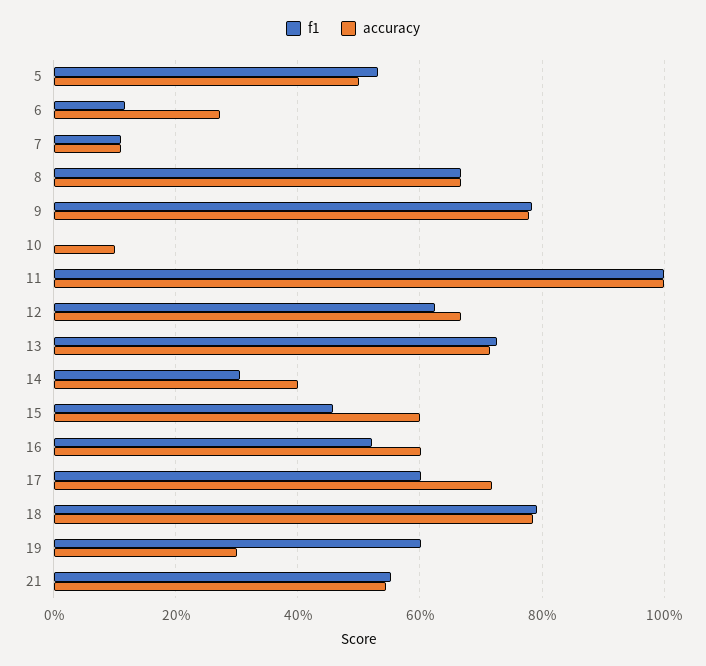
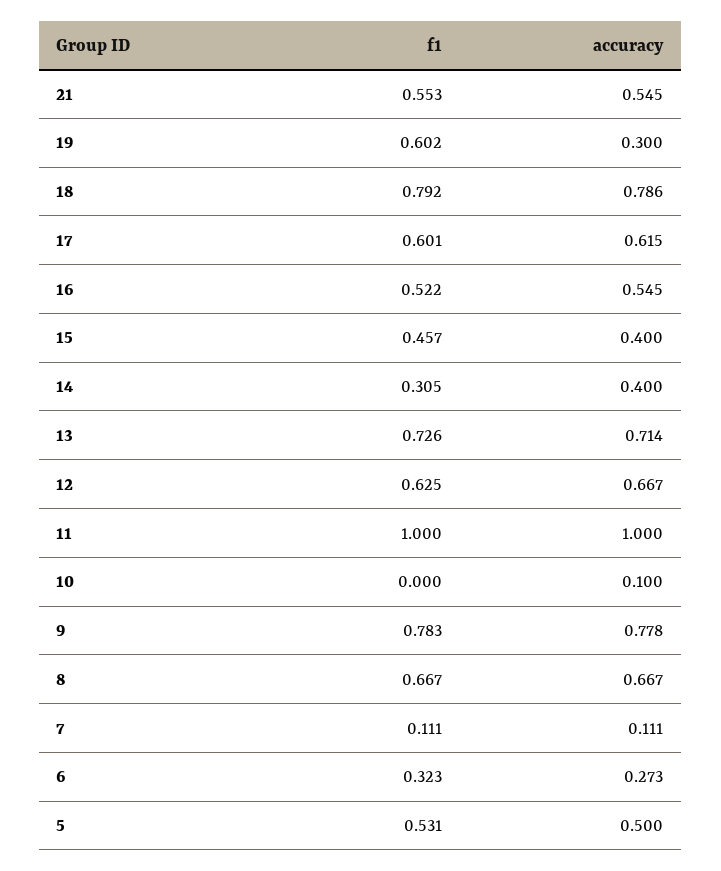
  {
    "f1": {
      "5": 0.531,
-     "6": 0.12,
+     "6": 0.323,
      "7": 0.111,
      "8": 0.667,
      "9": 0.783,
      "10": 0,
      "11": 1,
      "12": 0.625,
      "13": 0.726,
      "14": 0.305,
      "15": 0.457,
      "16": 0.522,
      "17": 0.601,
      "18": 0.792,
      "19": 0.602,
      "21": 0.553
    },
    "accuracy": {
      "5": 0.5,
      "6": 0.273,
      "7": 0.111,
      "8": 0.667,
      "9": 0.778,
      "10": 0.1,
      "11": 1,
      "12": 0.667,
      "13": 0.714,
      "14": 0.4,
-     "15": 0.6,
+     "15": 0.4,
-     "16": 0.6,
+     "16": 0.545,
-     "17": 0.72,
+     "17": 0.615,
      "18": 0.786,
      "19": 0.3,
      "21": 0.545
    }
  }

